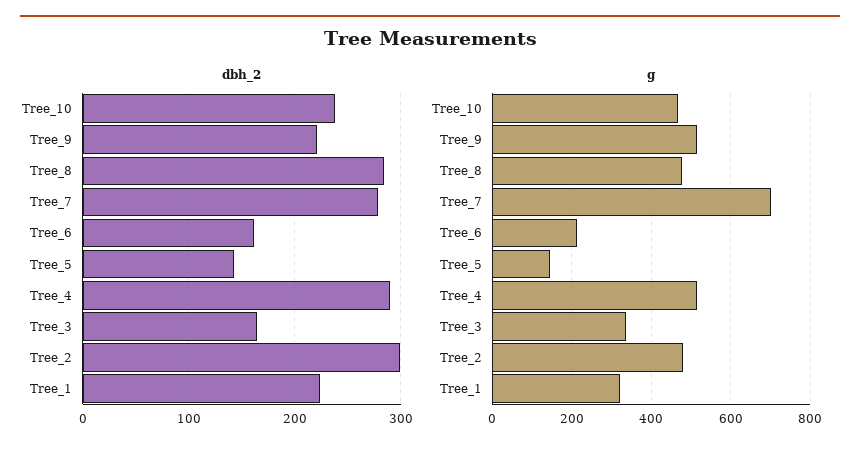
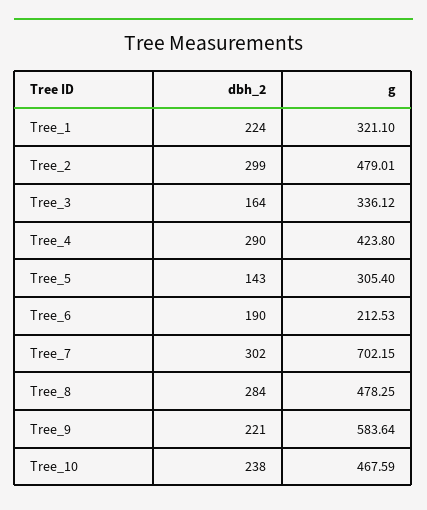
  {
    "dbh_2": {
      "Tree_10": 238,
      "Tree_9": 221,
      "Tree_8": 284,
-     "Tree_7": 280,
+     "Tree_7": 302,
-     "Tree_6": 160,
+     "Tree_6": 190,
      "Tree_5": 143,
      "Tree_4": 290,
      "Tree_3": 164,
      "Tree_2": 299,
      "Tree_1": 224
    },
    "g": {
      "Tree_10": 467.59,
-     "Tree_9": 520,
+     "Tree_9": 583.64,
      "Tree_8": 478.25,
      "Tree_7": 702.15,
      "Tree_6": 212.53,
-     "Tree_5": 140,
+     "Tree_5": 305.4,
-     "Tree_4": 520,
+     "Tree_4": 423.8,
      "Tree_3": 336.12,
      "Tree_2": 479.01,
      "Tree_1": 321.1
    }
  }

